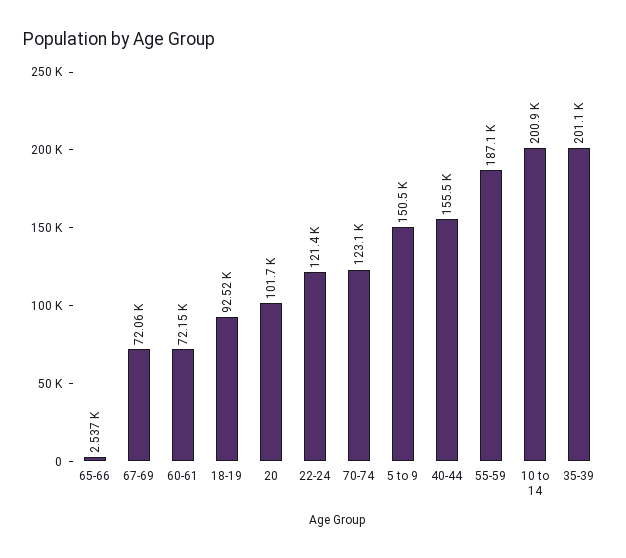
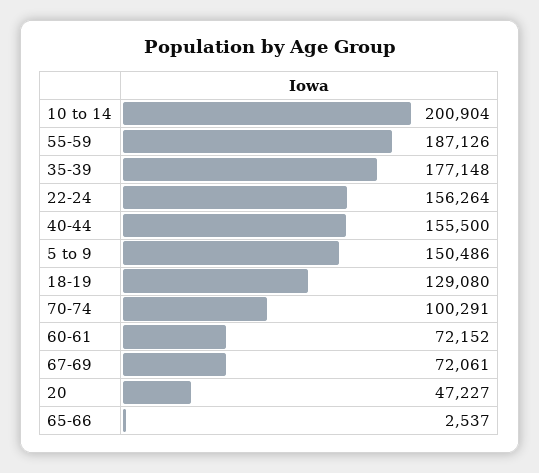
  {
    "65-66": 2537,
    "67-69": 72061,
    "60-61": 72152,
-   "18-19": 92520,
+   "18-19": 129080,
-   "20": 101700,
+   "20": 47227,
-   "22-24": 121400,
+   "22-24": 156264,
-   "70-74": 123100,
+   "70-74": 100291,
    "5 to 9": 150486,
    "40-44": 155500,
    "55-59": 187126,
    "10 to 14": 200904,
-   "35-39": 201100
+   "35-39": 177148
  }

